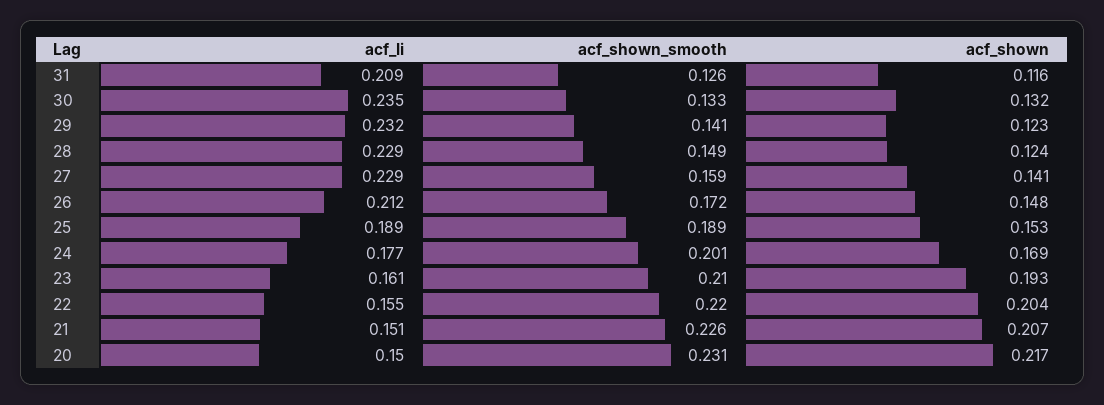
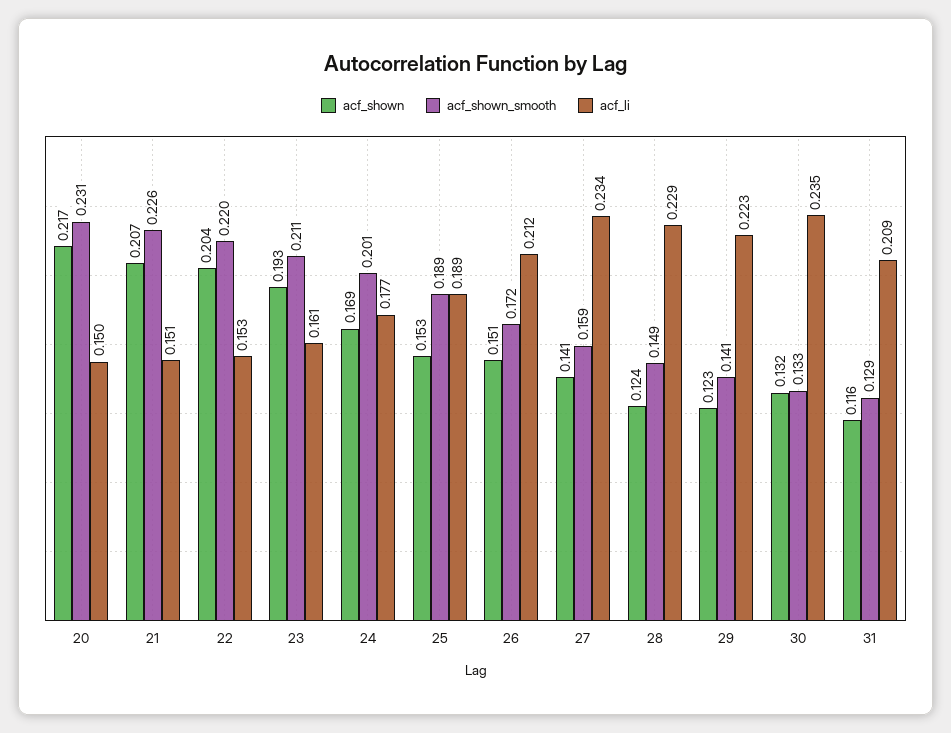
  {
    "acf_li": {
      "31": 0.209,
      "30": 0.235,
-     "29": 0.232,
+     "29": 0.223,
      "28": 0.229,
-     "27": 0.229,
+     "27": 0.234,
      "26": 0.212,
      "25": 0.189,
      "24": 0.177,
      "23": 0.161,
-     "22": 0.155,
+     "22": 0.153,
      "21": 0.151,
      "20": 0.15
    },
    "acf_shown_smooth": {
-     "31": 0.126,
+     "31": 0.129,
      "30": 0.133,
      "29": 0.141,
      "28": 0.149,
      "27": 0.159,
      "26": 0.172,
      "25": 0.189,
      "24": 0.201,
-     "23": 0.21,
+     "23": 0.211,
      "22": 0.22,
      "21": 0.226,
      "20": 0.231
    },
    "acf_shown": {
      "31": 0.116,
      "30": 0.132,
      "29": 0.123,
      "28": 0.124,
      "27": 0.141,
-     "26": 0.148,
+     "26": 0.151,
      "25": 0.153,
      "24": 0.169,
      "23": 0.193,
      "22": 0.204,
      "21": 0.207,
      "20": 0.217
    }
  }

